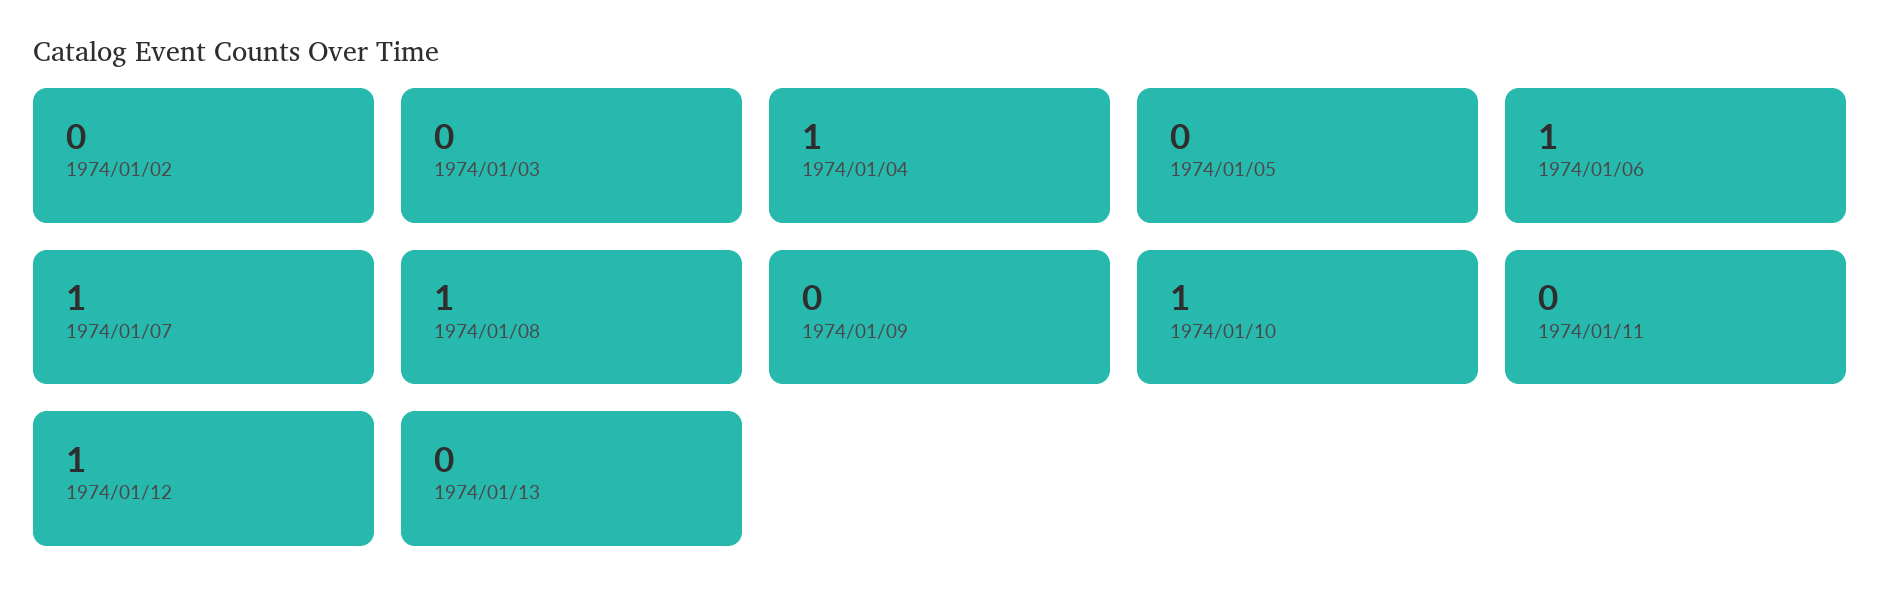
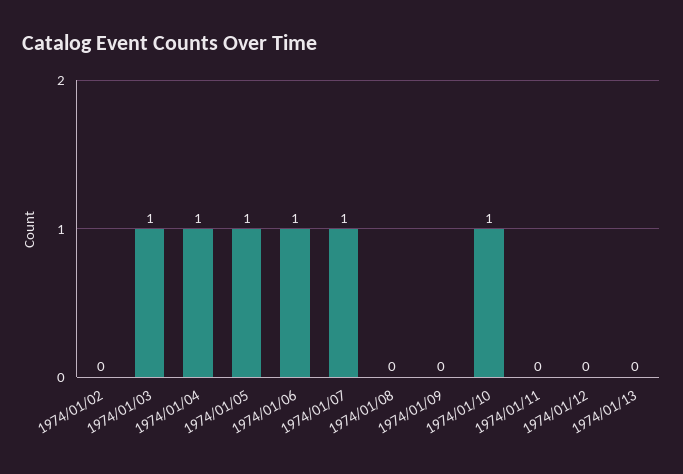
  {
    "1974/01/02": 0,
-   "1974/01/03": 0,
+   "1974/01/03": 1,
    "1974/01/04": 1,
-   "1974/01/05": 0,
+   "1974/01/05": 1,
    "1974/01/06": 1,
    "1974/01/07": 1,
-   "1974/01/08": 1,
+   "1974/01/08": 0,
    "1974/01/09": 0,
    "1974/01/10": 1,
    "1974/01/11": 0,
-   "1974/01/12": 1,
+   "1974/01/12": 0,
    "1974/01/13": 0
  }

